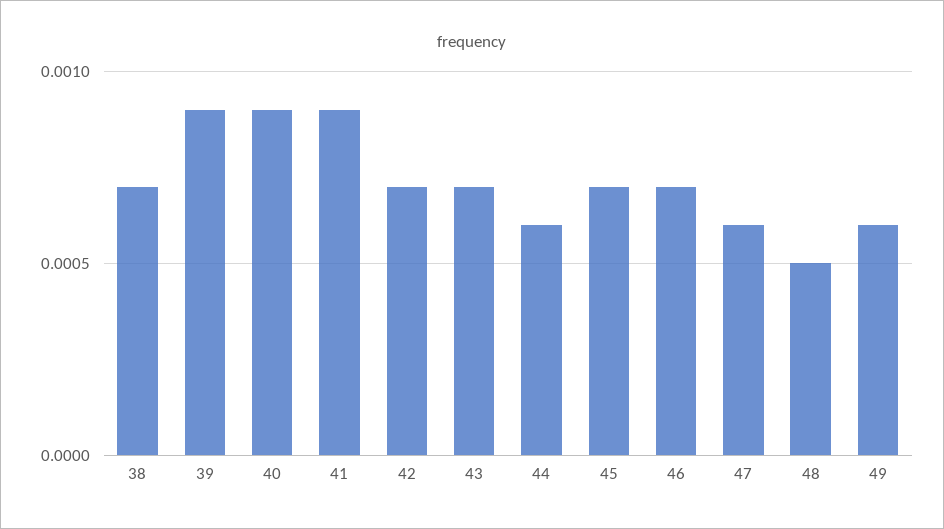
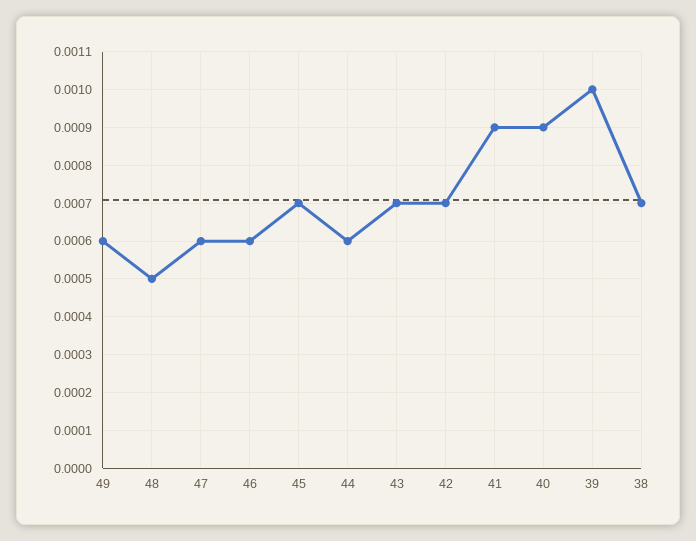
  {
    "38": 0.0007,
-   "39": 0.0009,
+   "39": 0.001,
    "40": 0.0009,
    "41": 0.0009,
    "42": 0.0007,
    "43": 0.0007,
    "44": 0.0006,
    "45": 0.0007,
-   "46": 0.0007,
+   "46": 0.0006,
    "47": 0.0006,
    "48": 0.0005,
    "49": 0.0006
  }

